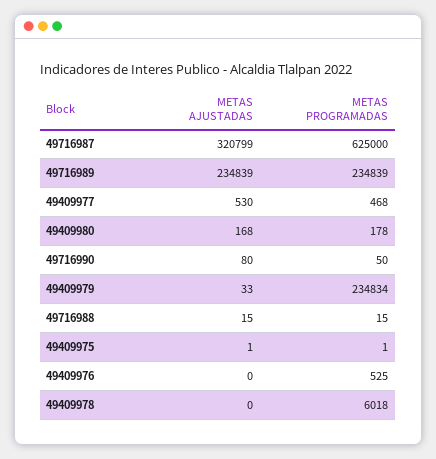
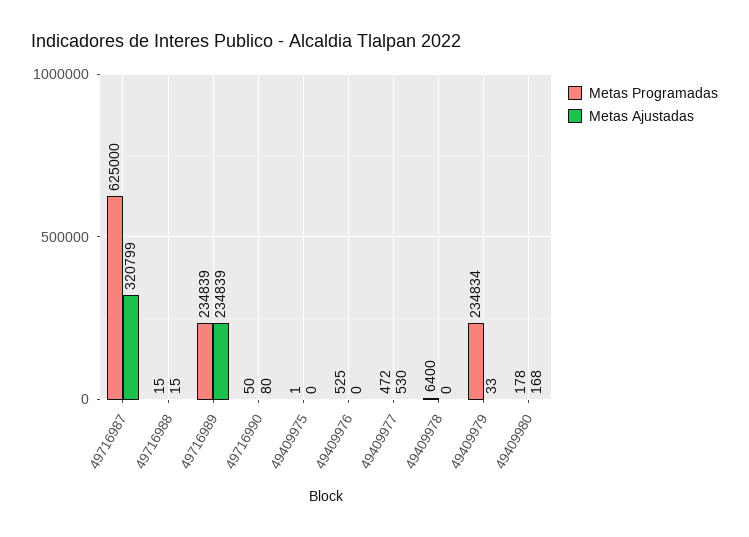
  {
    "METAS AJUSTADAS": {
      "49716987": 320799,
      "49716989": 234839,
      "49409977": 530,
      "49409980": 168,
      "49716990": 80,
      "49409979": 33,
      "49716988": 15,
-     "49409975": 1,
+     "49409975": 0,
      "49409976": 0,
      "49409978": 0
    },
    "METAS PROGRAMADAS": {
      "49716987": 625000,
      "49716989": 234839,
-     "49409977": 468,
+     "49409977": 472,
      "49409980": 178,
      "49716990": 50,
      "49409979": 234834,
      "49716988": 15,
      "49409975": 1,
      "49409976": 525,
-     "49409978": 6018
+     "49409978": 6400
    }
  }

